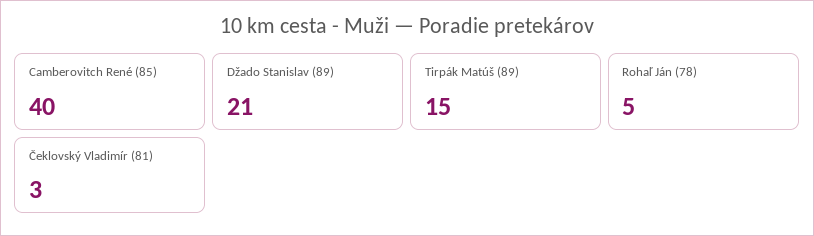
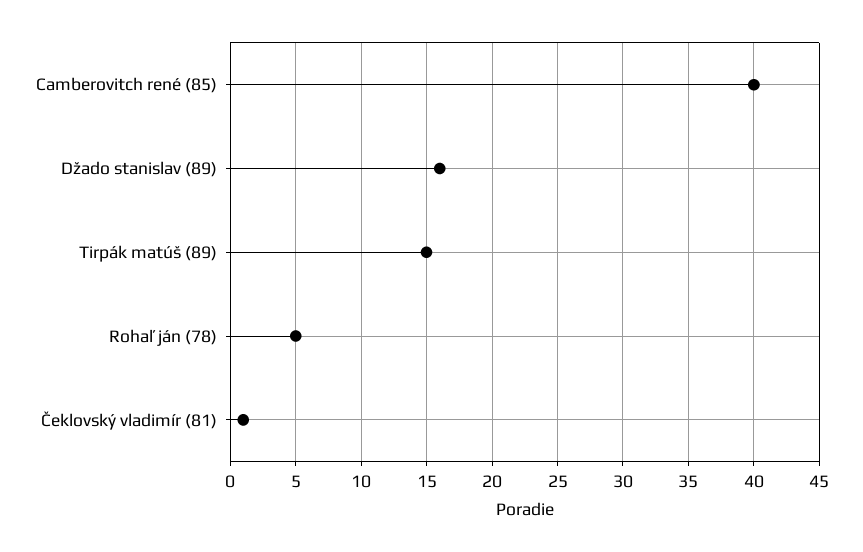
  {
    "Camberovitch René (85)": 40,
-   "Džado Stanislav (89)": 21,
+   "Džado Stanislav (89)": 16,
    "Tirpák Matúš (89)": 15,
    "Rohaľ Ján (78)": 5,
-   "Čeklovský Vladimír (81)": 3
+   "Čeklovský Vladimír (81)": 1
  }

